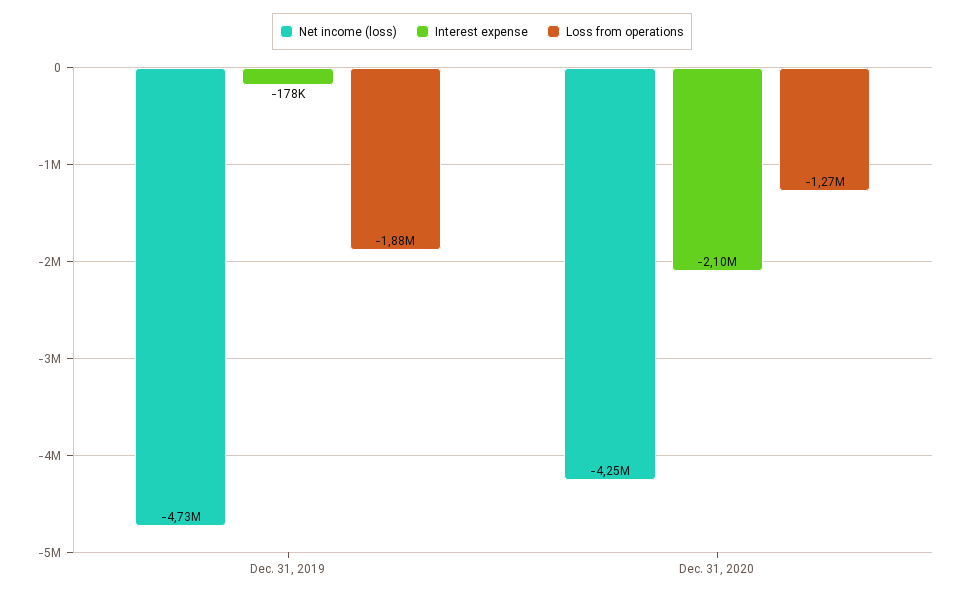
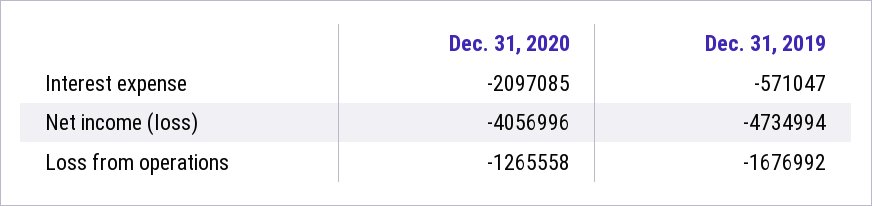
  {
    "Net income (loss)": {
      "Dec. 31, 2019": -4734994,
-     "Dec. 31, 2020": -4250000
+     "Dec. 31, 2020": -4056996
    },
    "Interest expense": {
-     "Dec. 31, 2019": -178000,
+     "Dec. 31, 2019": -571047,
      "Dec. 31, 2020": -2097085
    },
    "Loss from operations": {
-     "Dec. 31, 2019": -1880000,
+     "Dec. 31, 2019": -1676992,
      "Dec. 31, 2020": -1265558
    }
  }

